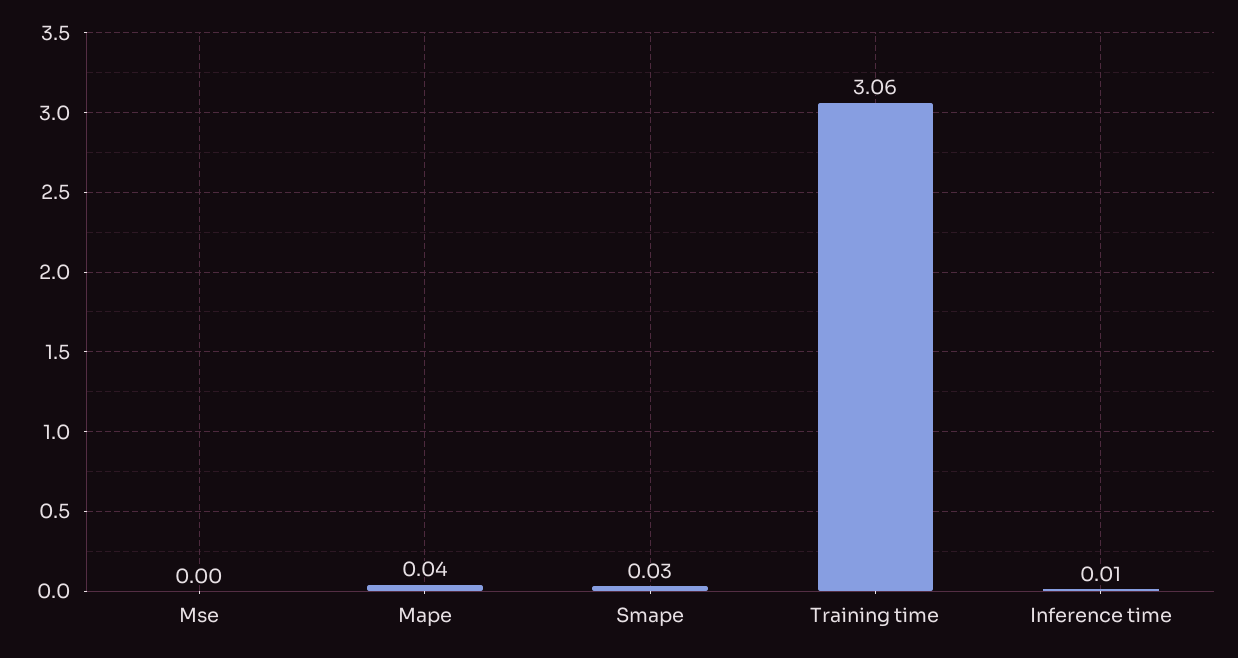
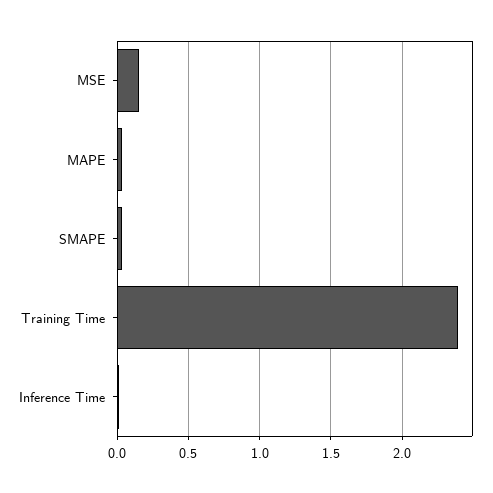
  {
-   "Mse": 0,
+   "Mse": 0.15,
    "Mape": 0.04,
    "Smape": 0.03,
-   "Training time": 3.06,
+   "Training time": 2.4,
    "Inference time": 0.01
  }

